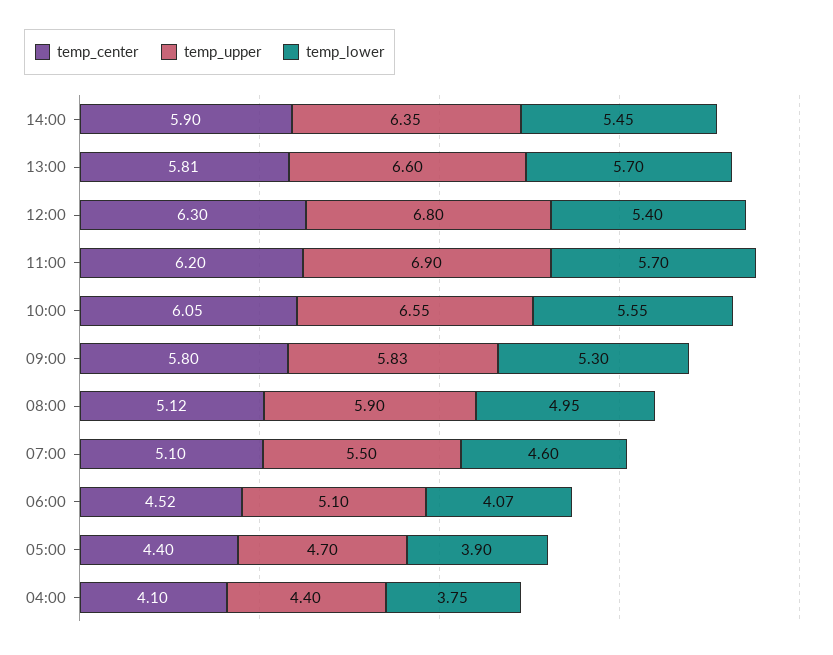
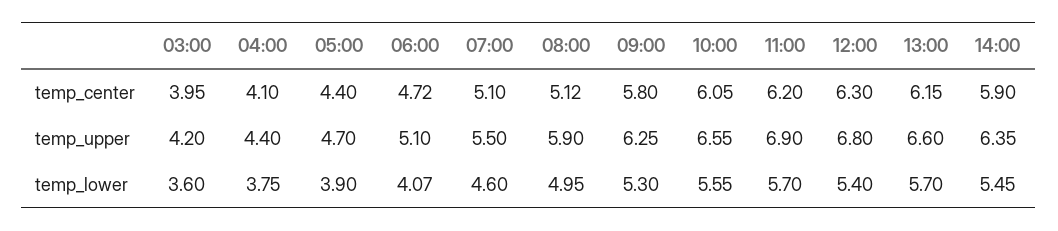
  {
    "temp_center": {
      "14:00": 5.9,
-     "13:00": 5.81,
+     "13:00": 6.15,
      "12:00": 6.3,
      "11:00": 6.2,
      "10:00": 6.05,
      "09:00": 5.8,
      "08:00": 5.12,
      "07:00": 5.1,
-     "06:00": 4.52,
+     "06:00": 4.72,
      "05:00": 4.4,
-     "04:00": 4.1
+     "04:00": 4.1,
+     "03:00": 3.95
    },
    "temp_upper": {
      "14:00": 6.35,
      "13:00": 6.6,
      "12:00": 6.8,
      "11:00": 6.9,
      "10:00": 6.55,
-     "09:00": 5.83,
+     "09:00": 6.25,
      "08:00": 5.9,
      "07:00": 5.5,
      "06:00": 5.1,
      "05:00": 4.7,
-     "04:00": 4.4
+     "04:00": 4.4,
+     "03:00": 4.2
    },
    "temp_lower": {
      "14:00": 5.45,
      "13:00": 5.7,
      "12:00": 5.4,
      "11:00": 5.7,
      "10:00": 5.55,
      "09:00": 5.3,
      "08:00": 4.95,
      "07:00": 4.6,
      "06:00": 4.07,
      "05:00": 3.9,
-     "04:00": 3.75
+     "04:00": 3.75,
+     "03:00": 3.6
    }
  }

